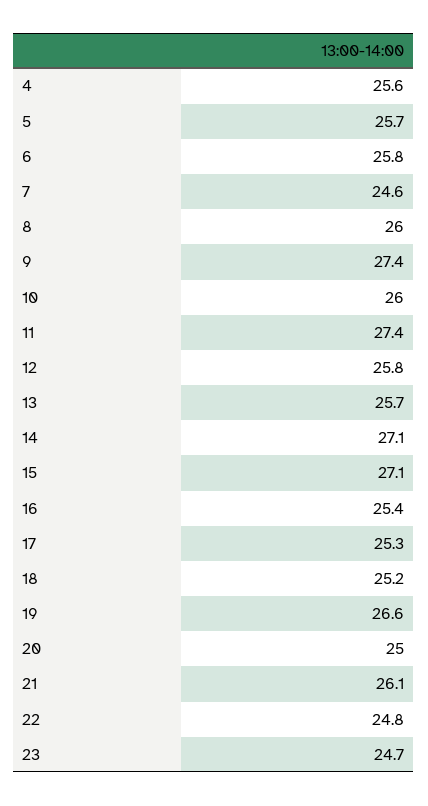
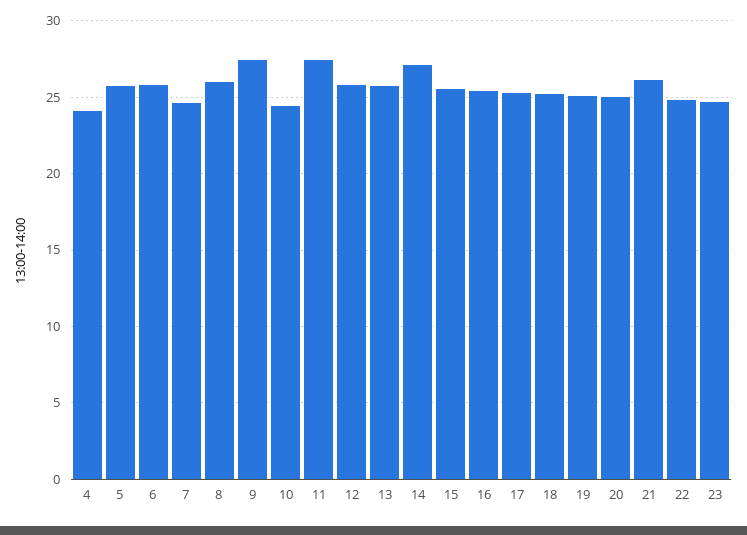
  {
-   "4": 25.6,
+   "4": 24,
    "5": 25.7,
    "6": 25.8,
    "7": 24.6,
    "8": 26,
    "9": 27.4,
-   "10": 26,
+   "10": 24.5,
    "11": 27.4,
    "12": 25.8,
    "13": 25.7,
    "14": 27.1,
-   "15": 27.1,
+   "15": 25.5,
    "16": 25.4,
    "17": 25.3,
    "18": 25.2,
-   "19": 26.6,
+   "19": 25,
    "20": 25,
    "21": 26.1,
    "22": 24.8,
    "23": 24.7
  }

